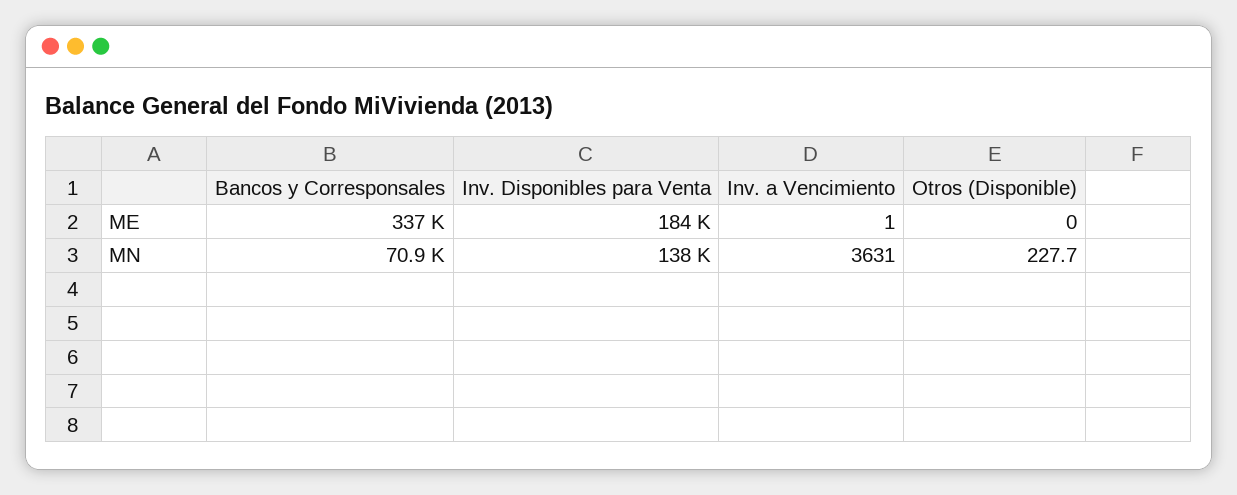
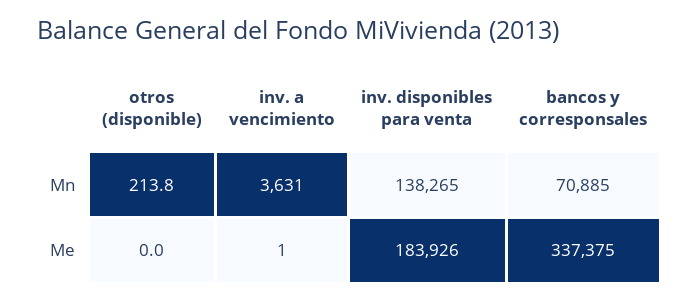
  {
    "Bancos y Corresponsales": {
      "ME": 337375,
      "MN": 70885
    },
    "Inv. Disponibles para Venta": {
      "ME": 183926,
      "MN": 138265
    },
    "Inv. a Vencimiento": {
      "ME": 1,
      "MN": 3631
    },
    "Otros (Disponible)": {
      "ME": 0,
-     "MN": 227.7
+     "MN": 213.8
    }
  }

